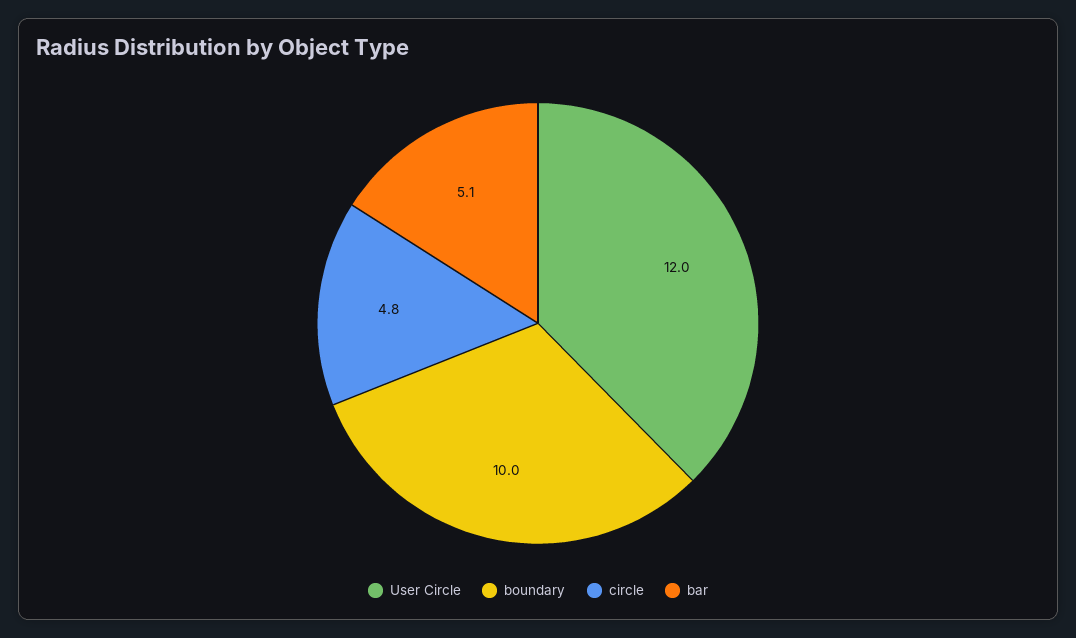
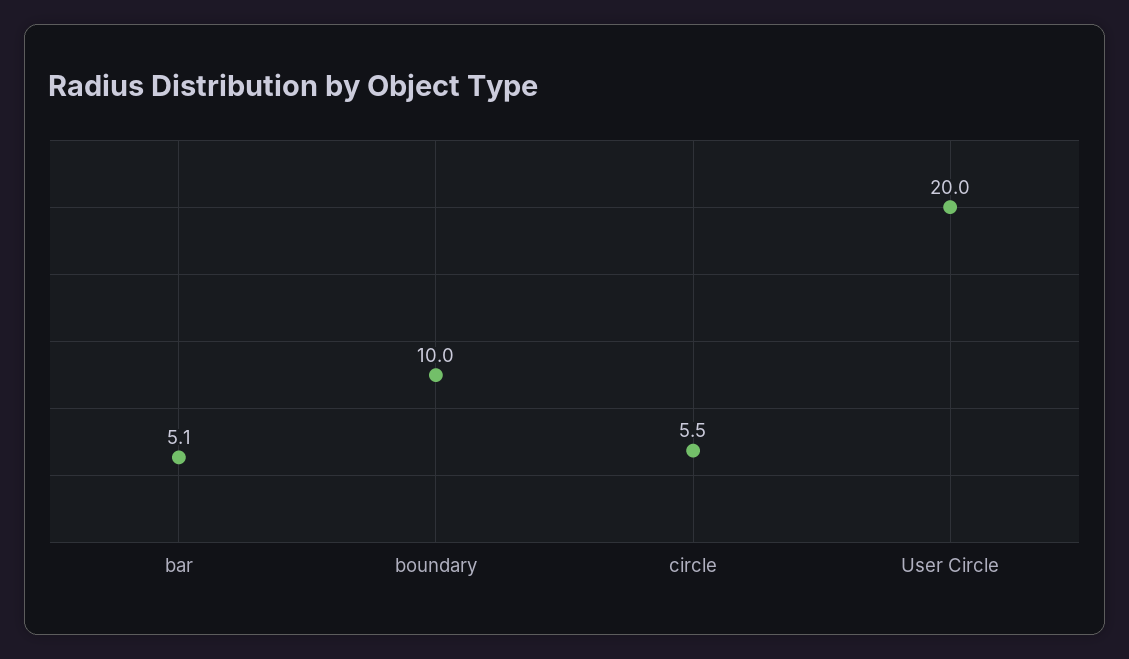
  {
-   "User Circle": 12,
+   "User Circle": 20,
    "boundary": 10,
-   "circle": 4.8,
+   "circle": 5.5,
    "bar": 5.1
  }

